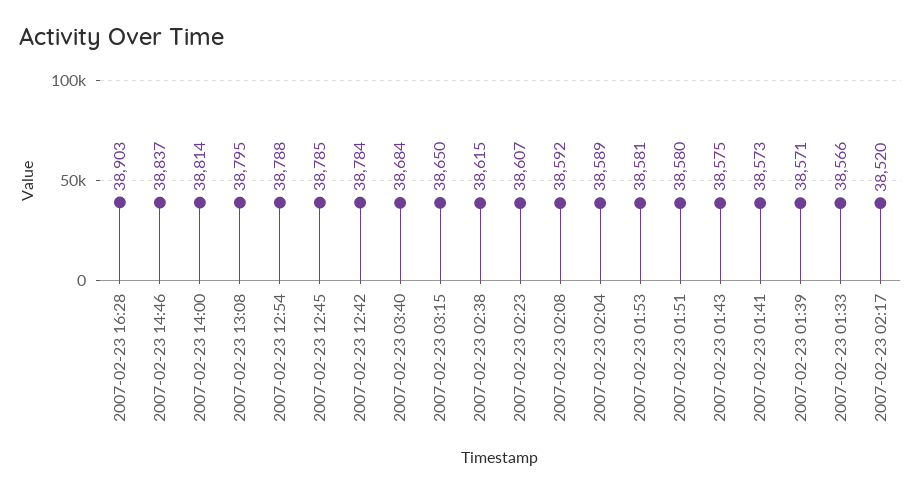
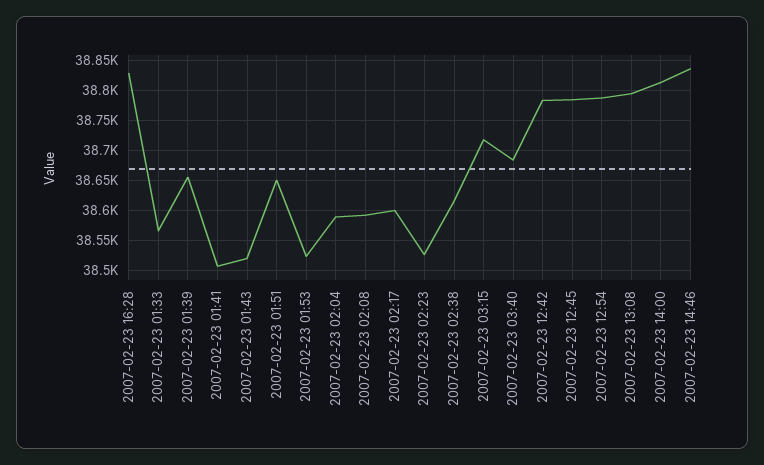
  {
-   "2007-02-23 16:28": 38903,
+   "2007-02-23 16:28": 38825,
    "2007-02-23 14:46": 38837,
    "2007-02-23 14:00": 38814,
    "2007-02-23 13:08": 38795,
    "2007-02-23 12:54": 38788,
    "2007-02-23 12:45": 38785,
    "2007-02-23 12:42": 38784,
    "2007-02-23 03:40": 38684,
-   "2007-02-23 03:15": 38650,
+   "2007-02-23 03:15": 38725,
    "2007-02-23 02:38": 38615,
-   "2007-02-23 02:23": 38607,
+   "2007-02-23 02:23": 38525,
    "2007-02-23 02:08": 38592,
    "2007-02-23 02:04": 38589,
-   "2007-02-23 01:53": 38581,
+   "2007-02-23 01:53": 38525,
-   "2007-02-23 01:51": 38580,
+   "2007-02-23 01:51": 38650,
-   "2007-02-23 01:43": 38575,
+   "2007-02-23 01:43": 38525,
-   "2007-02-23 01:41": 38573,
+   "2007-02-23 01:41": 38500,
-   "2007-02-23 01:39": 38571,
+   "2007-02-23 01:39": 38650,
    "2007-02-23 01:33": 38566,
-   "2007-02-23 02:17": 38520
+   "2007-02-23 02:17": 38600
  }

